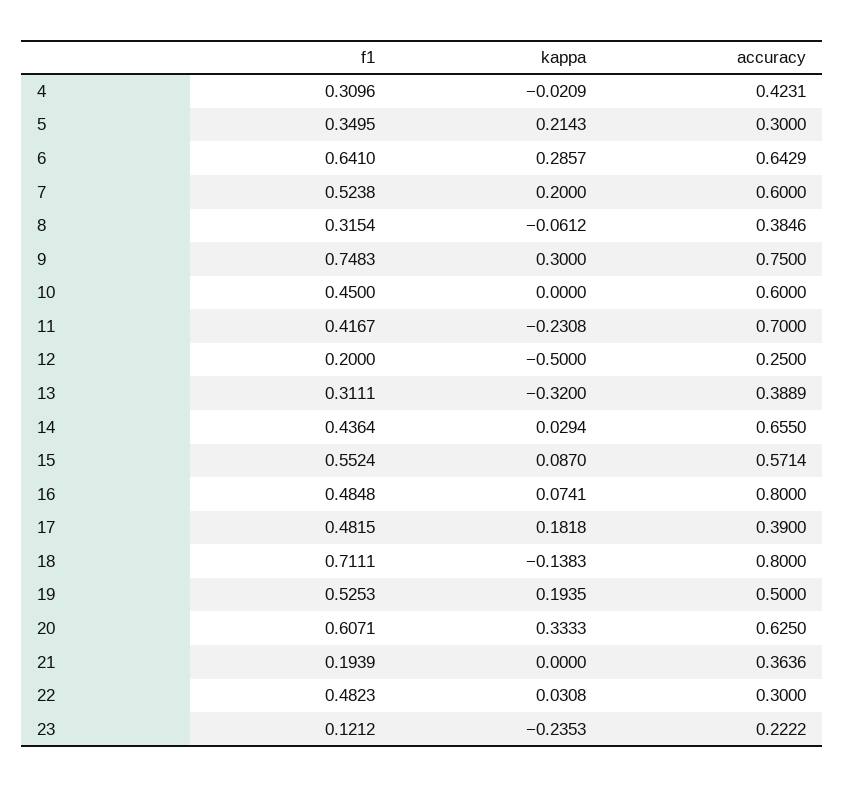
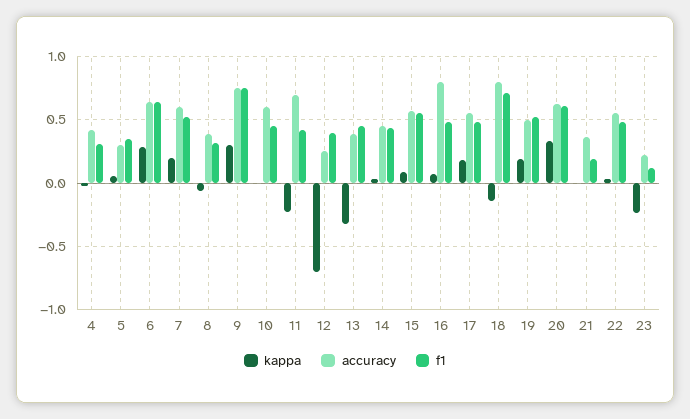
  {
    "f1": {
      "4": 0.3096,
      "5": 0.3495,
      "6": 0.641,
      "7": 0.5238,
      "8": 0.3154,
      "9": 0.7483,
      "10": 0.45,
      "11": 0.4167,
-     "12": 0.2,
+     "12": 0.4,
-     "13": 0.3111,
+     "13": 0.45,
      "14": 0.4364,
      "15": 0.5524,
      "16": 0.4848,
      "17": 0.4815,
      "18": 0.7111,
      "19": 0.5253,
      "20": 0.6071,
      "21": 0.1939,
      "22": 0.4823,
      "23": 0.1212
    },
    "kappa": {
      "4": -0.0209,
-     "5": 0.2143,
+     "5": 0.05,
      "6": 0.2857,
      "7": 0.2,
      "8": -0.0612,
      "9": 0.3,
      "10": 0,
      "11": -0.2308,
-     "12": -0.5,
+     "12": -0.7,
      "13": -0.32,
      "14": 0.0294,
      "15": 0.087,
      "16": 0.0741,
      "17": 0.1818,
      "18": -0.1383,
      "19": 0.1935,
      "20": 0.3333,
      "21": 0,
      "22": 0.0308,
      "23": -0.2353
    },
    "accuracy": {
      "4": 0.4231,
      "5": 0.3,
      "6": 0.6429,
      "7": 0.6,
      "8": 0.3846,
      "9": 0.75,
      "10": 0.6,
      "11": 0.7,
      "12": 0.25,
      "13": 0.3889,
-     "14": 0.655,
+     "14": 0.45,
      "15": 0.5714,
      "16": 0.8,
-     "17": 0.39,
+     "17": 0.55,
      "18": 0.8,
      "19": 0.5,
      "20": 0.625,
      "21": 0.3636,
-     "22": 0.3,
+     "22": 0.55,
      "23": 0.2222
    }
  }

